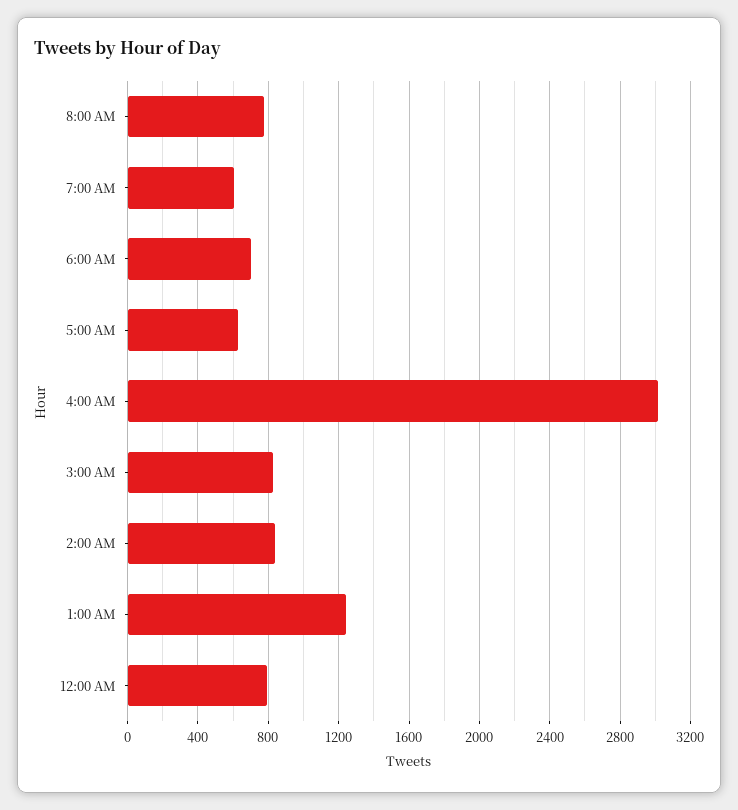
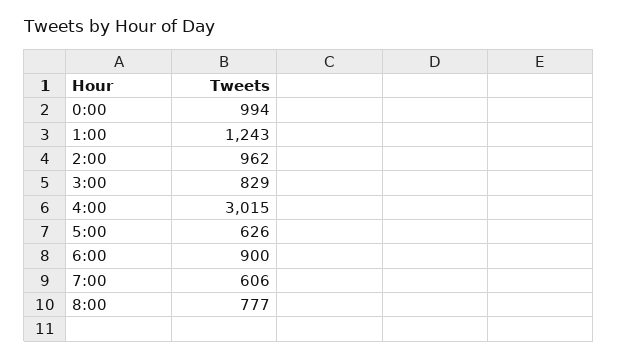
  {
    "8:00 AM": 777,
    "7:00 AM": 606,
-   "6:00 AM": 700,
+   "6:00 AM": 900,
    "5:00 AM": 626,
    "4:00 AM": 3015,
    "3:00 AM": 829,
-   "2:00 AM": 850,
+   "2:00 AM": 962,
    "1:00 AM": 1243,
-   "12:00 AM": 800
+   "12:00 AM": 994
  }

